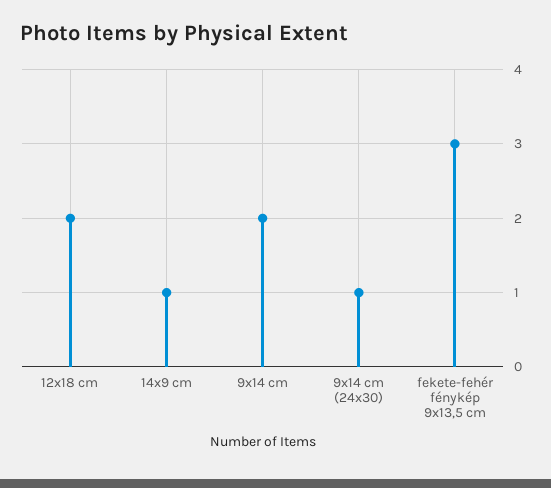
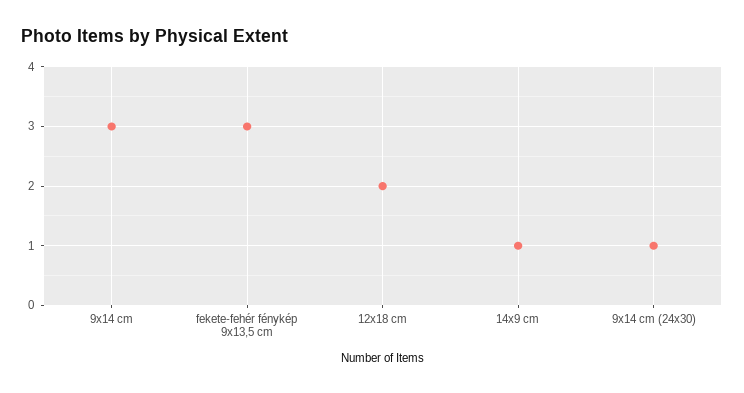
  {
    "12x18 cm": 2,
    "14x9 cm": 1,
-   "9x14 cm": 2,
+   "9x14 cm": 3,
    "9x14 cm (24x30)": 1,
    "fekete-fehér fénykép 9x13,5 cm": 3
  }

